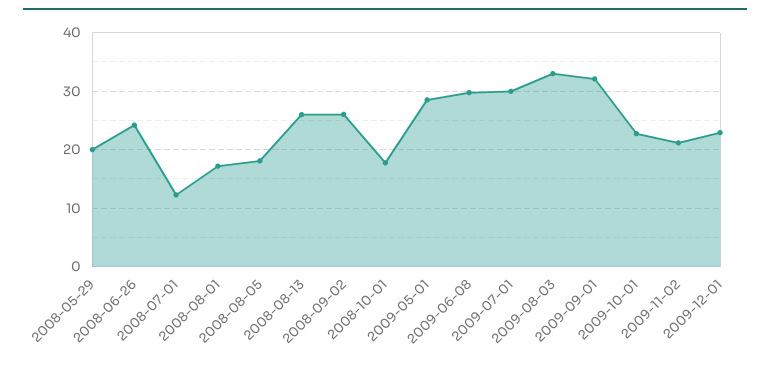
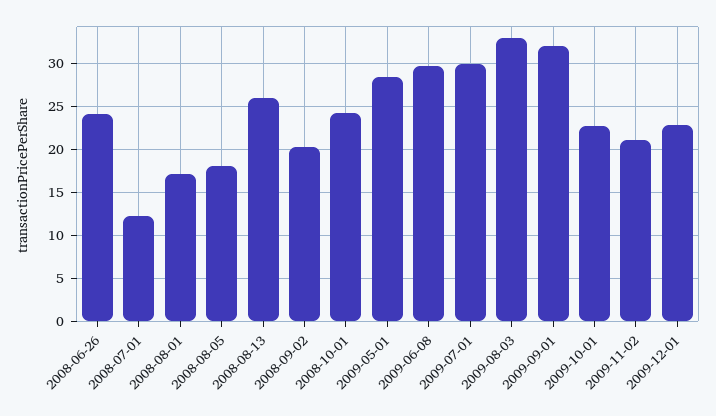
  {
-   "2008-05-29": 20,
    "2008-06-26": 24,
    "2008-07-01": 12,
    "2008-08-01": 17,
    "2008-08-05": 18,
    "2008-08-13": 26,
-   "2008-09-02": 26,
+   "2008-09-02": 20,
-   "2008-10-01": 18,
+   "2008-10-01": 24,
    "2009-05-01": 29,
    "2009-06-08": 30,
    "2009-07-01": 30,
    "2009-08-03": 33,
    "2009-09-01": 32,
    "2009-10-01": 23,
    "2009-11-02": 21,
    "2009-12-01": 23
  }

